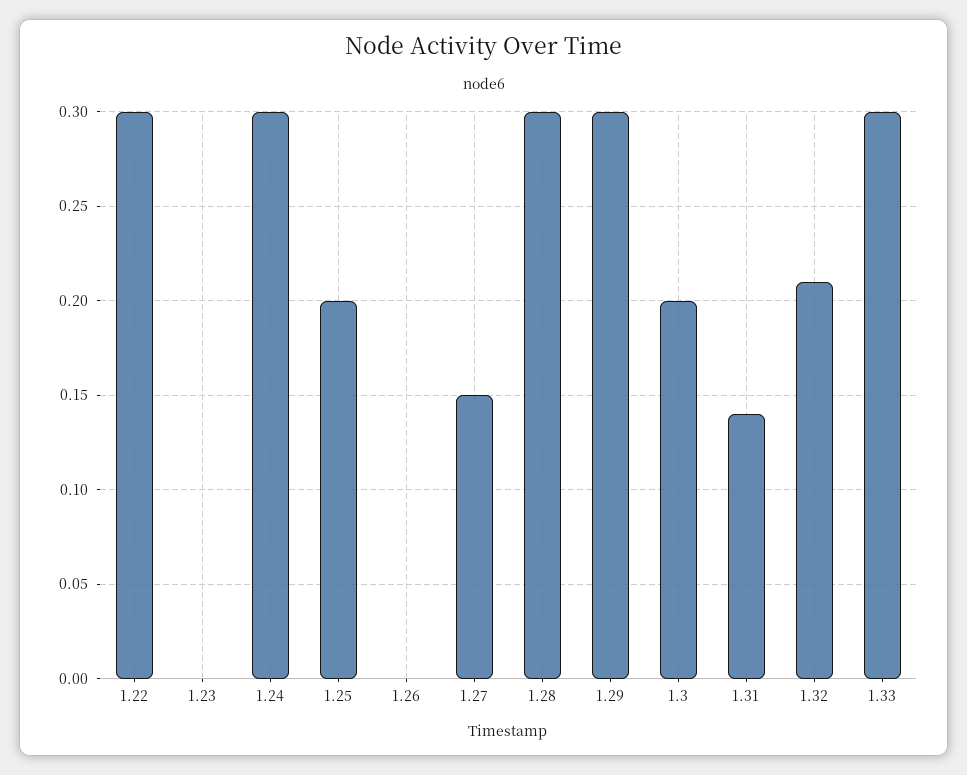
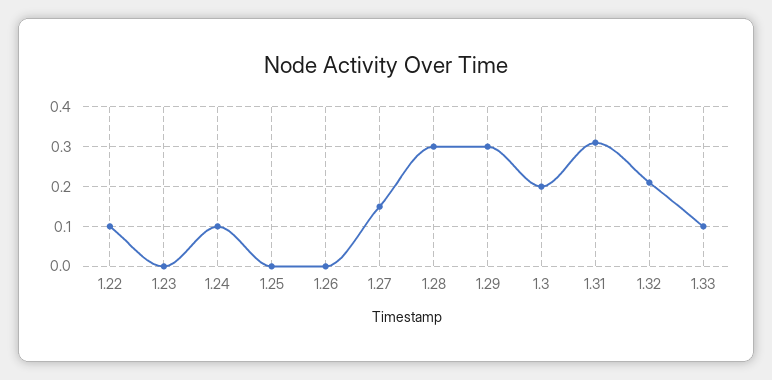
  {
-   "1.22": 0.3,
+   "1.22": 0.1,
    "1.23": 0,
-   "1.24": 0.3,
+   "1.24": 0.1,
-   "1.25": 0.2,
+   "1.25": 0,
    "1.26": 0,
    "1.27": 0.15,
    "1.28": 0.3,
    "1.29": 0.3,
    "1.3": 0.2,
-   "1.31": 0.14,
+   "1.31": 0.3,
    "1.32": 0.21,
-   "1.33": 0.3
+   "1.33": 0.1
  }

